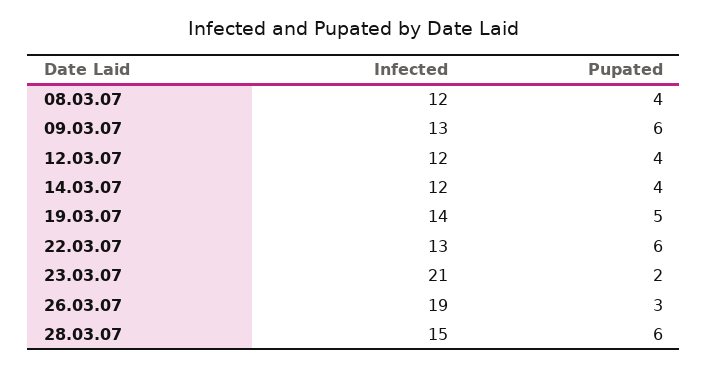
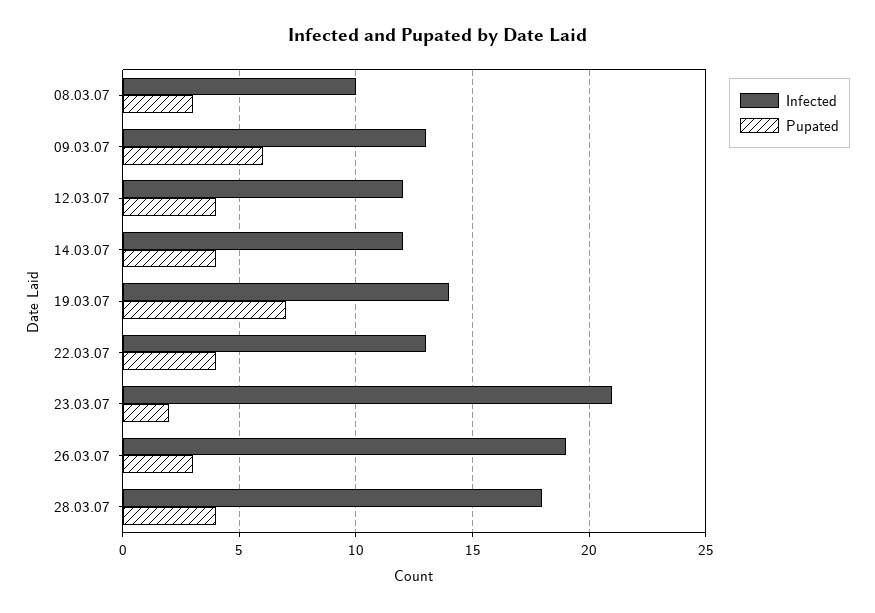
  {
    "Infected": {
-     "08.03.07": 12,
+     "08.03.07": 10,
      "09.03.07": 13,
      "12.03.07": 12,
      "14.03.07": 12,
      "19.03.07": 14,
      "22.03.07": 13,
      "23.03.07": 21,
      "26.03.07": 19,
-     "28.03.07": 15
+     "28.03.07": 18
    },
    "Pupated": {
-     "08.03.07": 4,
+     "08.03.07": 3,
      "09.03.07": 6,
      "12.03.07": 4,
      "14.03.07": 4,
-     "19.03.07": 5,
+     "19.03.07": 7,
-     "22.03.07": 6,
+     "22.03.07": 4,
      "23.03.07": 2,
      "26.03.07": 3,
-     "28.03.07": 6
+     "28.03.07": 4
    }
  }

